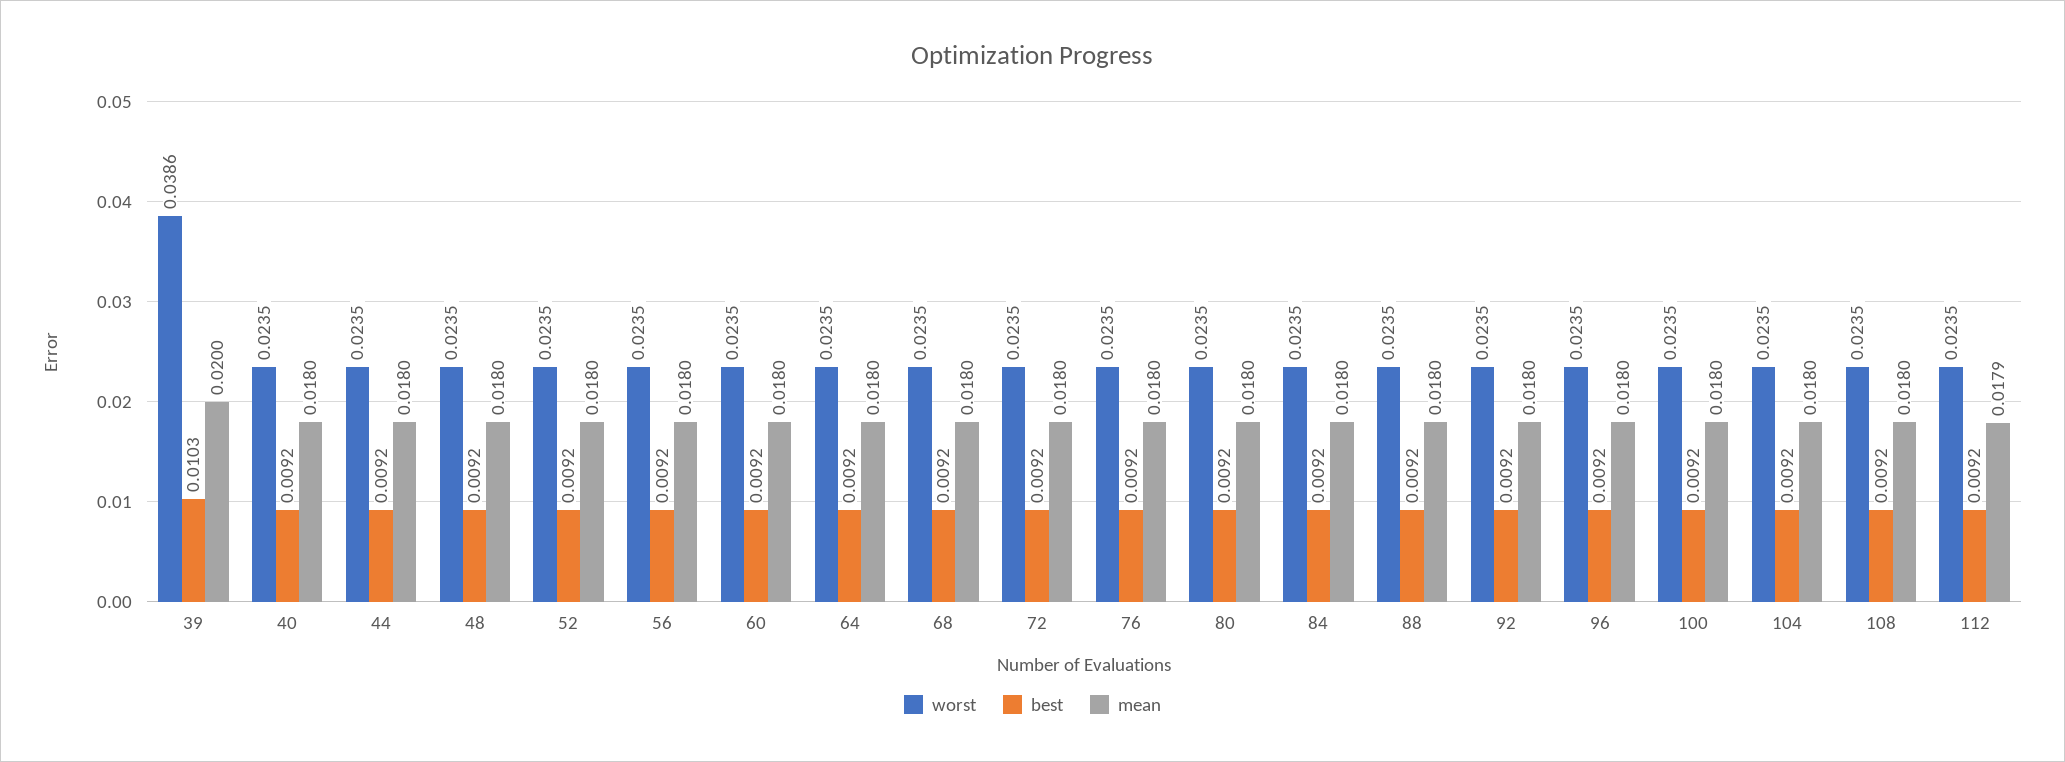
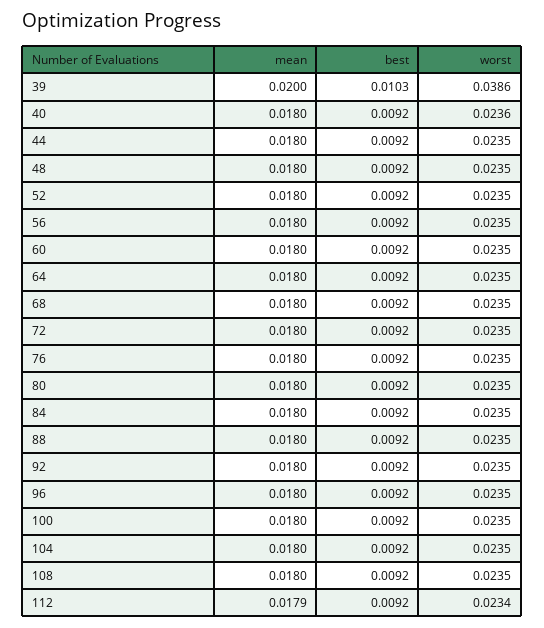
  {
    "worst": {
      "39": 0.0386,
-     "40": 0.0235,
+     "40": 0.0236,
      "44": 0.0235,
      "48": 0.0235,
      "52": 0.0235,
      "56": 0.0235,
      "60": 0.0235,
      "64": 0.0235,
      "68": 0.0235,
      "72": 0.0235,
      "76": 0.0235,
      "80": 0.0235,
      "84": 0.0235,
      "88": 0.0235,
      "92": 0.0235,
      "96": 0.0235,
      "100": 0.0235,
      "104": 0.0235,
      "108": 0.0235,
-     "112": 0.0235
+     "112": 0.0234
    },
    "best": {
      "39": 0.0103,
      "40": 0.0092,
      "44": 0.0092,
      "48": 0.0092,
      "52": 0.0092,
      "56": 0.0092,
      "60": 0.0092,
      "64": 0.0092,
      "68": 0.0092,
      "72": 0.0092,
      "76": 0.0092,
      "80": 0.0092,
      "84": 0.0092,
      "88": 0.0092,
      "92": 0.0092,
      "96": 0.0092,
      "100": 0.0092,
      "104": 0.0092,
      "108": 0.0092,
      "112": 0.0092
    },
    "mean": {
      "39": 0.02,
      "40": 0.018,
      "44": 0.018,
      "48": 0.018,
      "52": 0.018,
      "56": 0.018,
      "60": 0.018,
      "64": 0.018,
      "68": 0.018,
      "72": 0.018,
      "76": 0.018,
      "80": 0.018,
      "84": 0.018,
      "88": 0.018,
      "92": 0.018,
      "96": 0.018,
      "100": 0.018,
      "104": 0.018,
      "108": 0.018,
      "112": 0.0179
    }
  }

